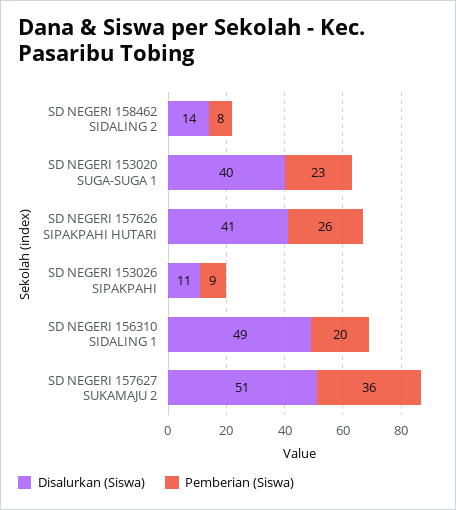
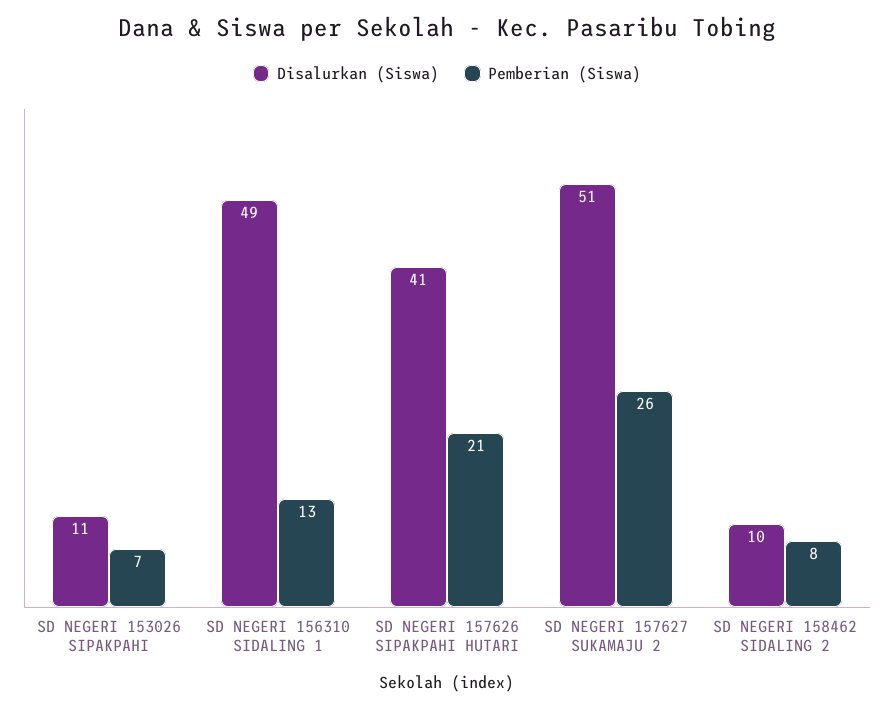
  {
    "Disalurkan (Siswa)": {
-     "SD NEGERI 158462 SIDALING 2": 14,
+     "SD NEGERI 158462 SIDALING 2": 10,
-     "SD NEGERI 153020 SUGA-SUGA 1": 40,
      "SD NEGERI 157626 SIPAKPAHI HUTARI": 41,
      "SD NEGERI 153026 SIPAKPAHI": 11,
      "SD NEGERI 156310 SIDALING 1": 49,
      "SD NEGERI 157627 SUKAMAJU 2": 51
    },
    "Pemberian (Siswa)": {
      "SD NEGERI 158462 SIDALING 2": 8,
-     "SD NEGERI 153020 SUGA-SUGA 1": 23,
-     "SD NEGERI 157626 SIPAKPAHI HUTARI": 26,
+     "SD NEGERI 157626 SIPAKPAHI HUTARI": 21,
-     "SD NEGERI 153026 SIPAKPAHI": 9,
+     "SD NEGERI 153026 SIPAKPAHI": 7,
-     "SD NEGERI 156310 SIDALING 1": 20,
+     "SD NEGERI 156310 SIDALING 1": 13,
-     "SD NEGERI 157627 SUKAMAJU 2": 36
+     "SD NEGERI 157627 SUKAMAJU 2": 26
    }
  }

